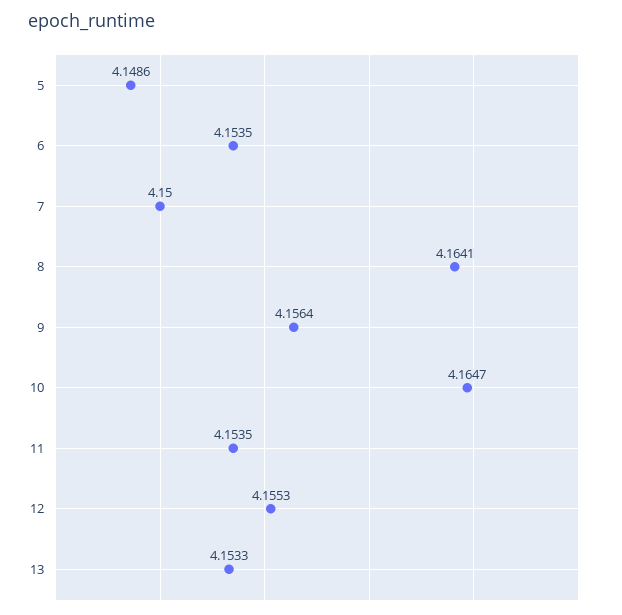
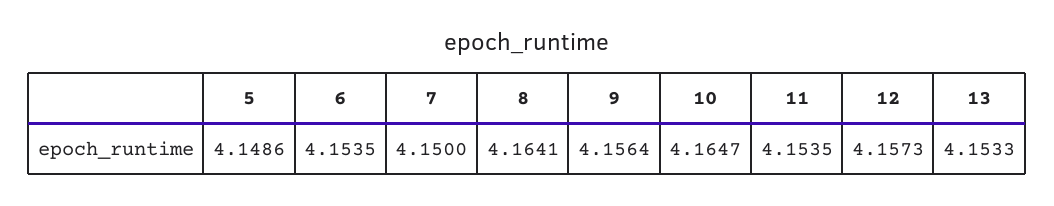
  {
    "5": 4.1486,
    "6": 4.1535,
    "7": 4.15,
    "8": 4.1641,
    "9": 4.1564,
    "10": 4.1647,
    "11": 4.1535,
-   "12": 4.1553,
+   "12": 4.1573,
    "13": 4.1533
  }

